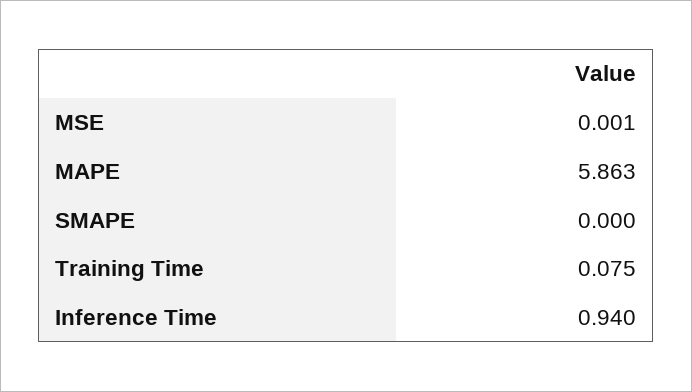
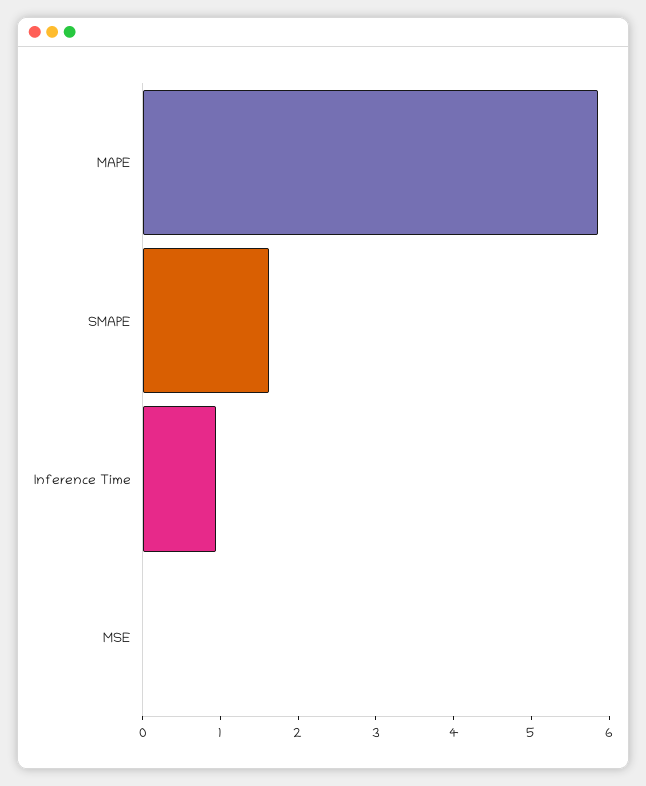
  {
    "MSE": 0.001,
    "MAPE": 5.863,
-   "SMAPE": 0,
+   "SMAPE": 1.6,
-   "Training Time": 0.075,
    "Inference Time": 0.94
  }

